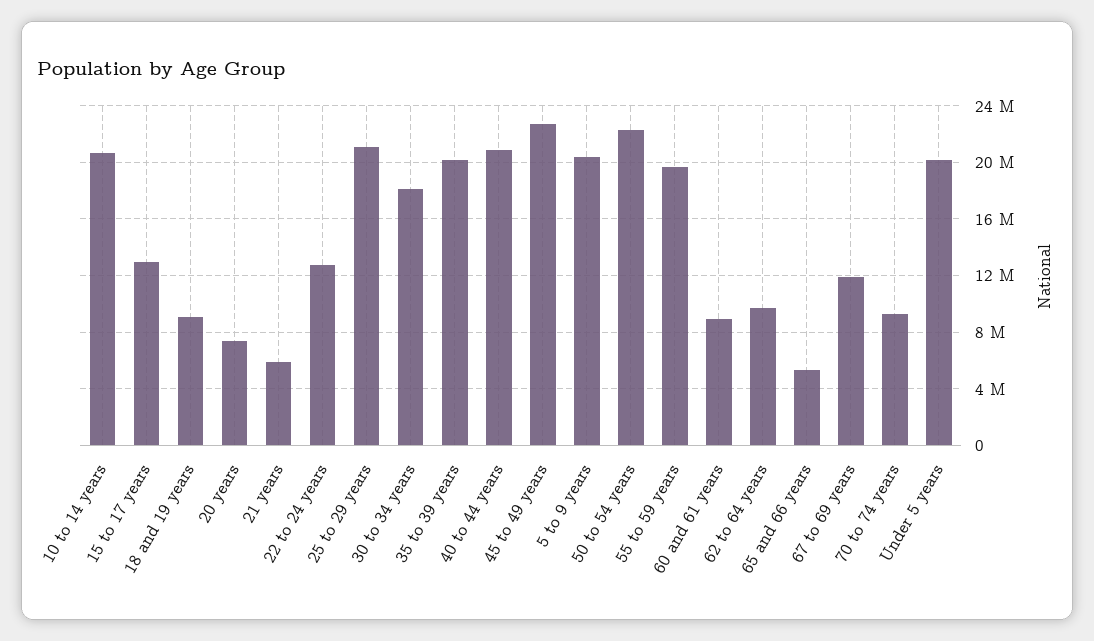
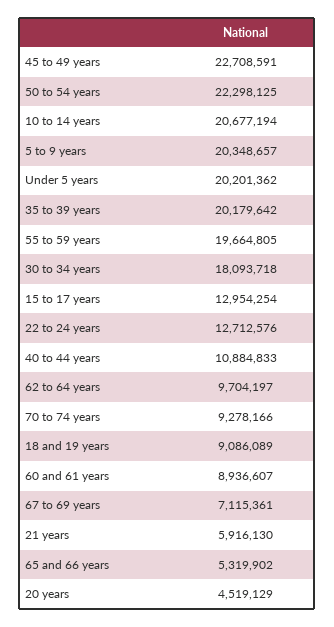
  {
    "10 to 14 years": 20677194,
    "15 to 17 years": 12954254,
    "18 and 19 years": 9086089,
-   "20 years": 7500000,
+   "20 years": 4519129,
    "21 years": 5916130,
    "22 to 24 years": 12712576,
-   "25 to 29 years": 21000000,
    "30 to 34 years": 18093718,
    "35 to 39 years": 20179642,
-   "40 to 44 years": 21000000,
+   "40 to 44 years": 10884833,
    "45 to 49 years": 22708591,
    "5 to 9 years": 20348657,
    "50 to 54 years": 22298125,
    "55 to 59 years": 19664805,
    "60 and 61 years": 8936607,
    "62 to 64 years": 9704197,
    "65 and 66 years": 5319902,
-   "67 to 69 years": 12000000,
+   "67 to 69 years": 7115361,
    "70 to 74 years": 9278166,
    "Under 5 years": 20201362
  }

